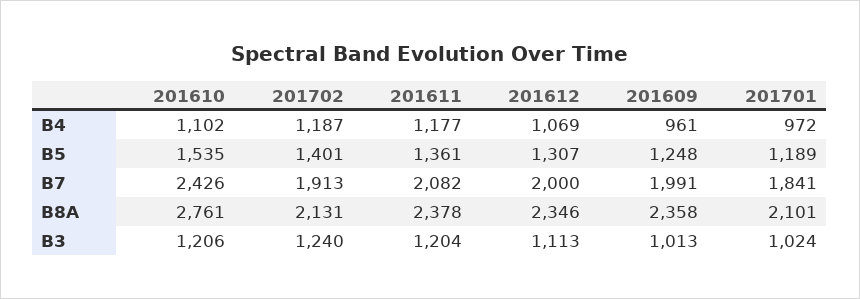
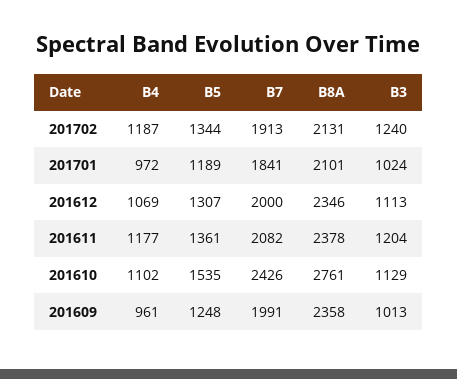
  {
    "201610": {
      "B4": 1102,
      "B5": 1535,
      "B7": 2426,
      "B8A": 2761,
-     "B3": 1206
+     "B3": 1129
    },
    "201702": {
      "B4": 1187,
-     "B5": 1401,
+     "B5": 1344,
      "B7": 1913,
      "B8A": 2131,
      "B3": 1240
    },
    "201611": {
      "B4": 1177,
      "B5": 1361,
      "B7": 2082,
      "B8A": 2378,
      "B3": 1204
    },
    "201612": {
      "B4": 1069,
      "B5": 1307,
      "B7": 2000,
      "B8A": 2346,
      "B3": 1113
    },
    "201609": {
      "B4": 961,
      "B5": 1248,
      "B7": 1991,
      "B8A": 2358,
      "B3": 1013
    },
    "201701": {
      "B4": 972,
      "B5": 1189,
      "B7": 1841,
      "B8A": 2101,
      "B3": 1024
    }
  }

